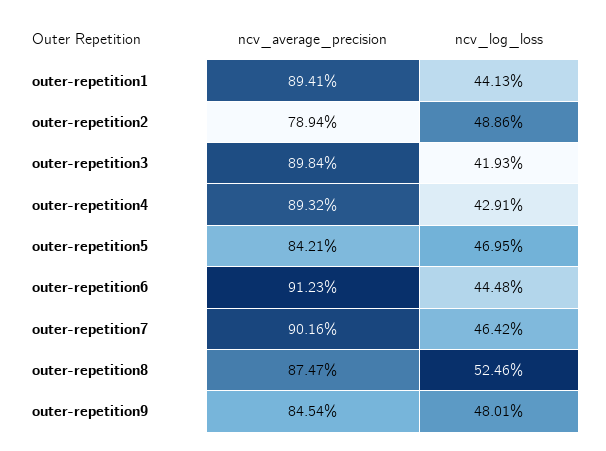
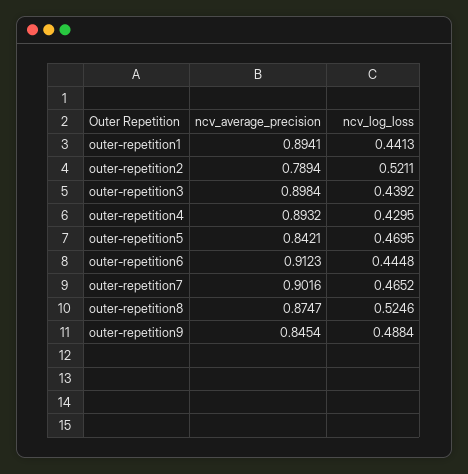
  {
    "ncv_average_precision": {
      "outer-repetition1": 0.8941,
      "outer-repetition2": 0.7894,
      "outer-repetition3": 0.8984,
      "outer-repetition4": 0.8932,
      "outer-repetition5": 0.8421,
      "outer-repetition6": 0.9123,
      "outer-repetition7": 0.9016,
      "outer-repetition8": 0.8747,
      "outer-repetition9": 0.8454
    },
    "ncv_log_loss": {
      "outer-repetition1": 0.4413,
-     "outer-repetition2": 0.4886,
+     "outer-repetition2": 0.5211,
-     "outer-repetition3": 0.4193,
+     "outer-repetition3": 0.4392,
-     "outer-repetition4": 0.4291,
+     "outer-repetition4": 0.4295,
      "outer-repetition5": 0.4695,
      "outer-repetition6": 0.4448,
-     "outer-repetition7": 0.4642,
+     "outer-repetition7": 0.4652,
      "outer-repetition8": 0.5246,
-     "outer-repetition9": 0.4801
+     "outer-repetition9": 0.4884
    }
  }

